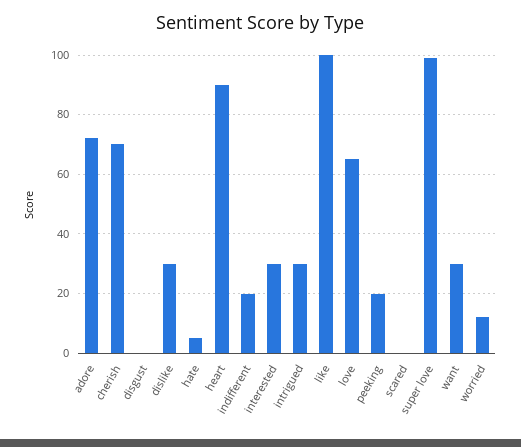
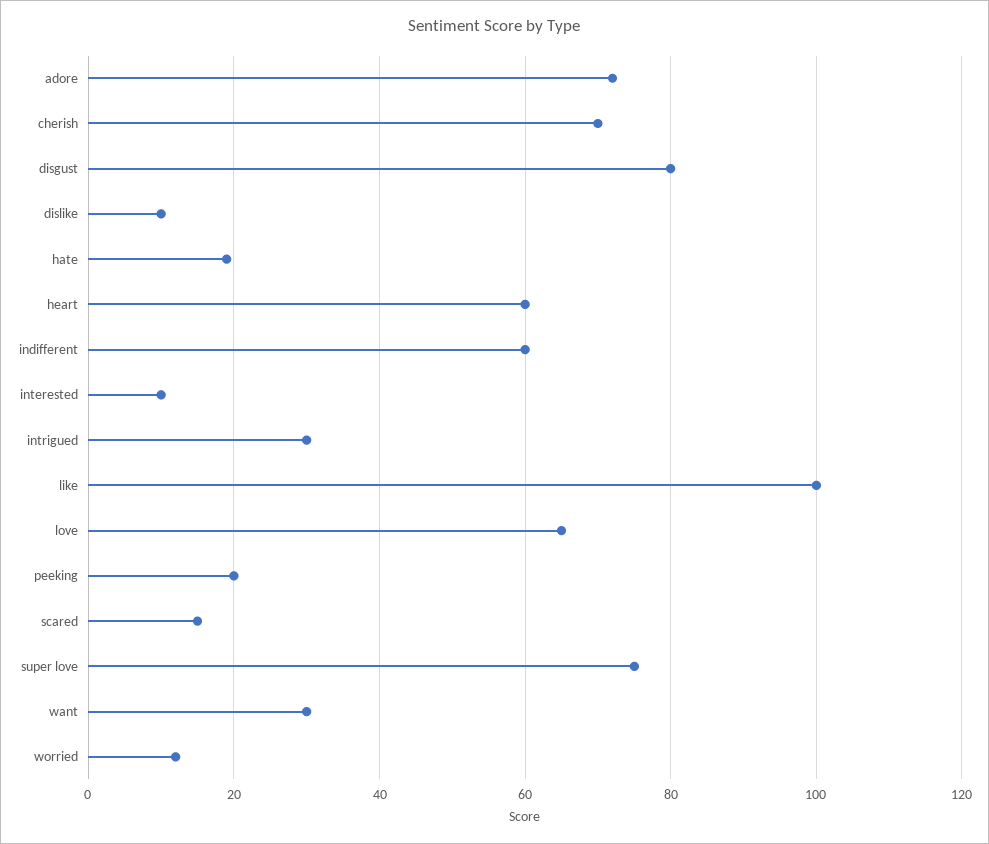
  {
    "adore": 70,
    "cherish": 70,
-   "disgust": 0,
+   "disgust": 80,
-   "dislike": 30,
+   "dislike": 10,
-   "hate": 5,
+   "hate": 20,
-   "heart": 90,
+   "heart": 60,
-   "indifferent": 20,
+   "indifferent": 60,
-   "interested": 30,
+   "interested": 10,
    "intrigued": 30,
    "like": 100,
    "love": 65,
    "peeking": 20,
-   "scared": 0,
+   "scared": 15,
-   "super love": 100,
+   "super love": 75,
    "want": 30,
    "worried": 10
  }

